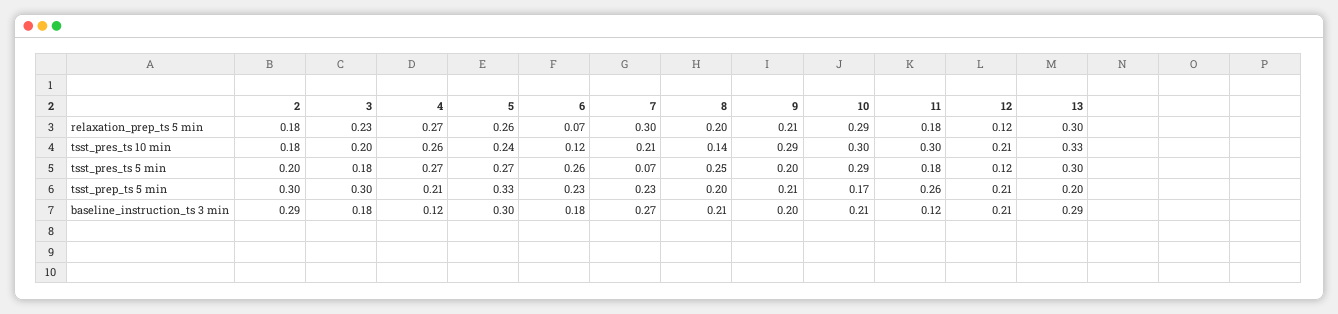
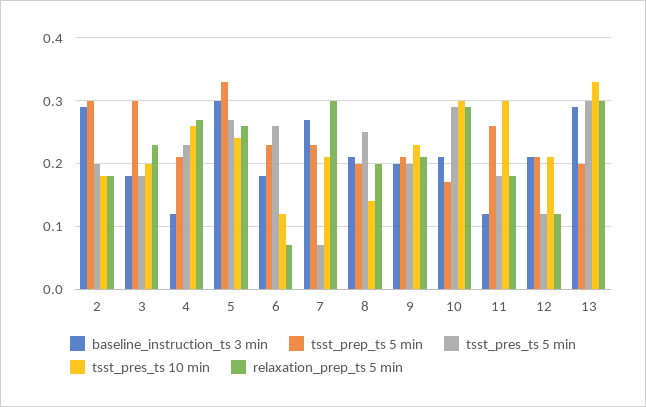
  {
    "relaxation_prep_ts 5 min": {
      "2": 0.18,
      "3": 0.23,
      "4": 0.27,
      "5": 0.26,
      "6": 0.07,
      "7": 0.3,
      "8": 0.2,
      "9": 0.21,
      "10": 0.29,
      "11": 0.18,
      "12": 0.12,
      "13": 0.3
    },
    "tsst_pres_ts 10 min": {
      "2": 0.18,
      "3": 0.2,
      "4": 0.26,
      "5": 0.24,
      "6": 0.12,
      "7": 0.21,
      "8": 0.14,
-     "9": 0.29,
+     "9": 0.23,
      "10": 0.3,
      "11": 0.3,
      "12": 0.21,
      "13": 0.33
    },
    "tsst_pres_ts 5 min": {
      "2": 0.2,
      "3": 0.18,
-     "4": 0.27,
+     "4": 0.23,
      "5": 0.27,
      "6": 0.26,
      "7": 0.07,
      "8": 0.25,
      "9": 0.2,
      "10": 0.29,
      "11": 0.18,
      "12": 0.12,
      "13": 0.3
    },
    "tsst_prep_ts 5 min": {
      "2": 0.3,
      "3": 0.3,
      "4": 0.21,
      "5": 0.33,
      "6": 0.23,
      "7": 0.23,
      "8": 0.2,
      "9": 0.21,
      "10": 0.17,
      "11": 0.26,
      "12": 0.21,
      "13": 0.2
    },
    "baseline_instruction_ts 3 min": {
      "2": 0.29,
      "3": 0.18,
      "4": 0.12,
      "5": 0.3,
      "6": 0.18,
      "7": 0.27,
      "8": 0.21,
      "9": 0.2,
      "10": 0.21,
      "11": 0.12,
      "12": 0.21,
      "13": 0.29
    }
  }

